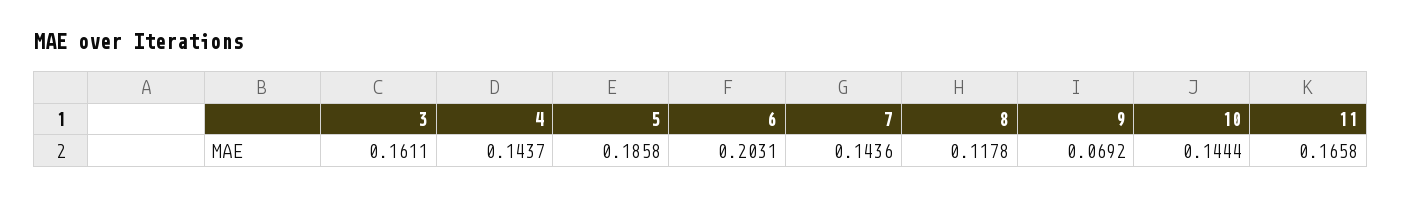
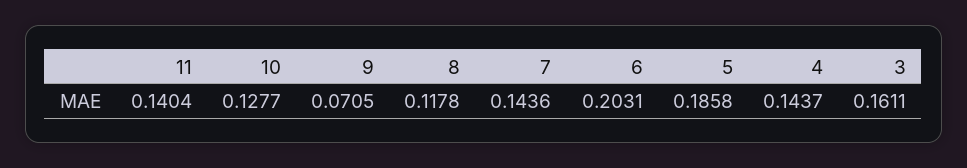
  {
    "3": 0.1611,
    "4": 0.1437,
    "5": 0.1858,
    "6": 0.2031,
    "7": 0.1436,
    "8": 0.1178,
-   "9": 0.0692,
+   "9": 0.0705,
-   "10": 0.1444,
+   "10": 0.1277,
-   "11": 0.1658
+   "11": 0.1404
  }

